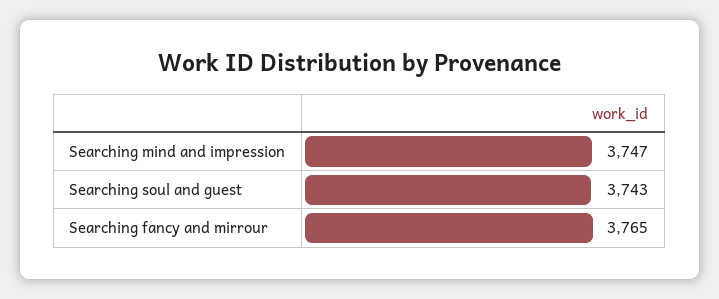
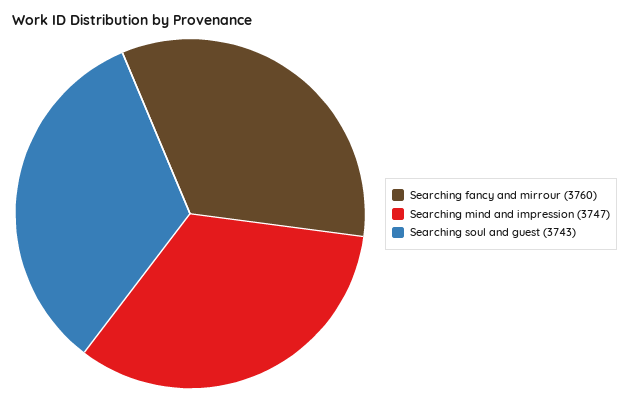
  {
    "Searching mind and impression": 3747,
    "Searching soul and guest": 3743,
-   "Searching fancy and mirrour": 3765
+   "Searching fancy and mirrour": 3760
  }

